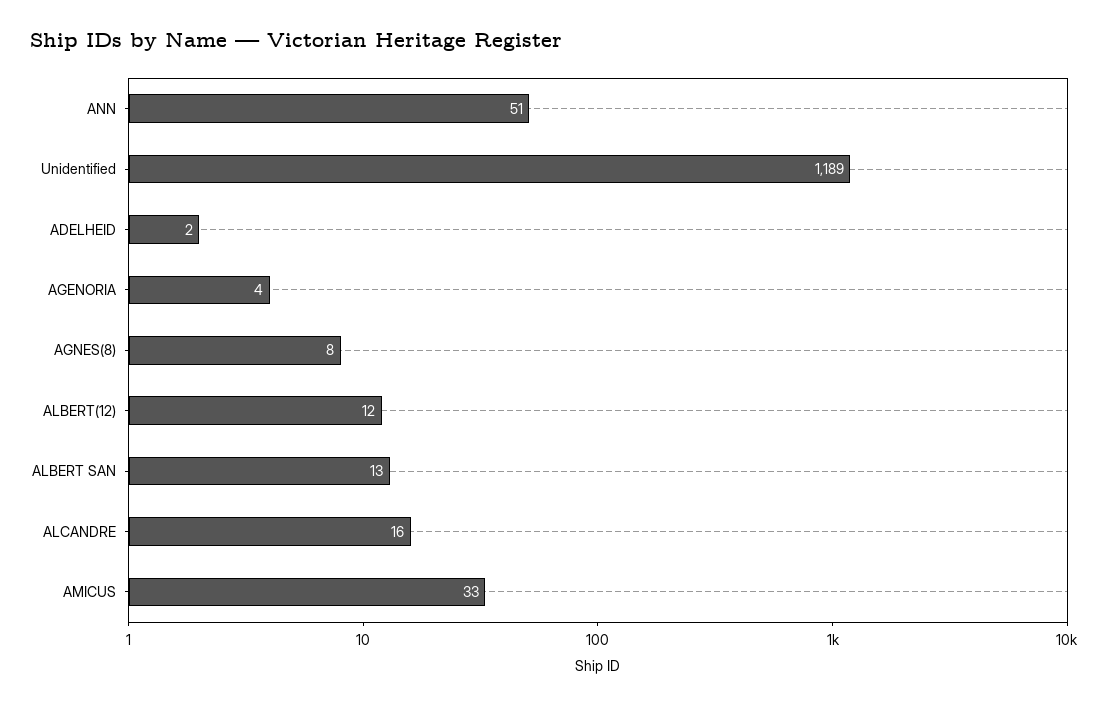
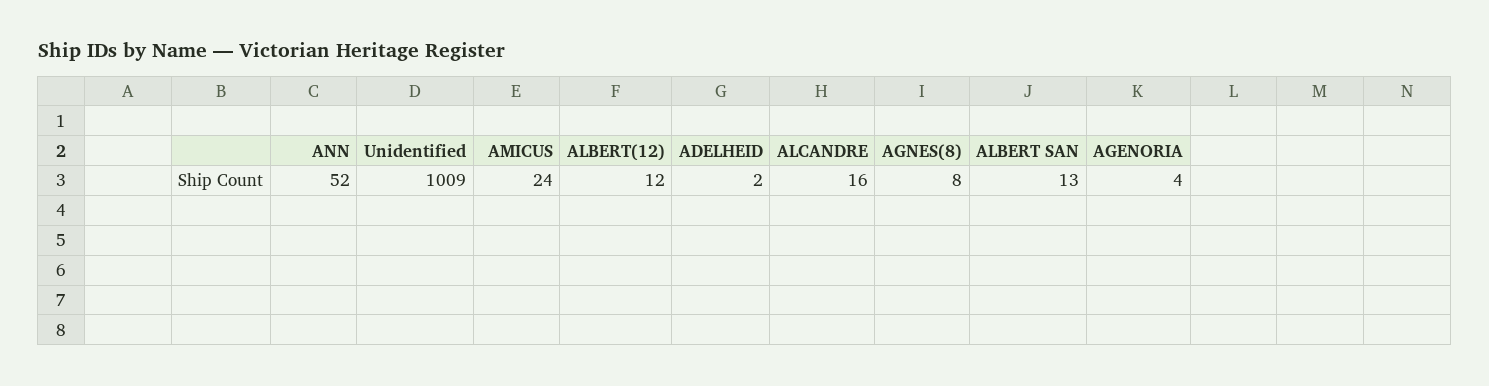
  {
-   "ANN": 51,
+   "ANN": 52,
-   "Unidentified": 1189,
+   "Unidentified": 1009,
    "ADELHEID": 2,
    "AGENORIA": 4,
    "AGNES(8)": 8,
    "ALBERT(12)": 12,
    "ALBERT SAN": 13,
    "ALCANDRE": 16,
-   "AMICUS": 33
+   "AMICUS": 24
  }

